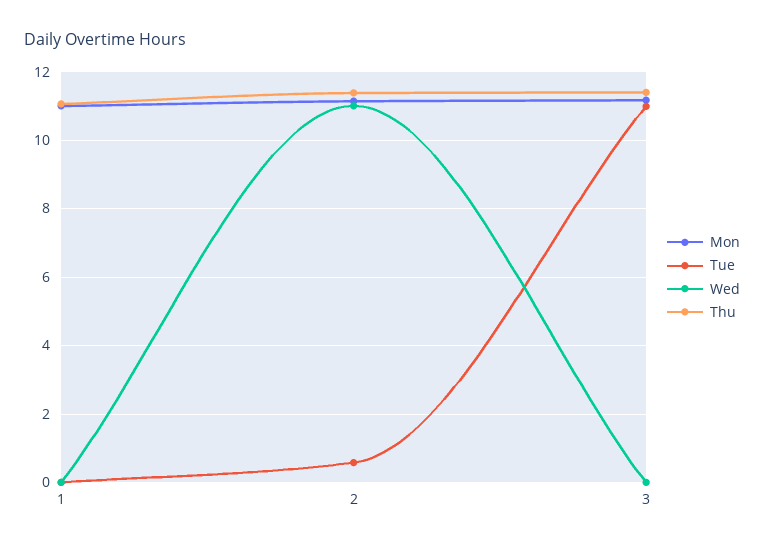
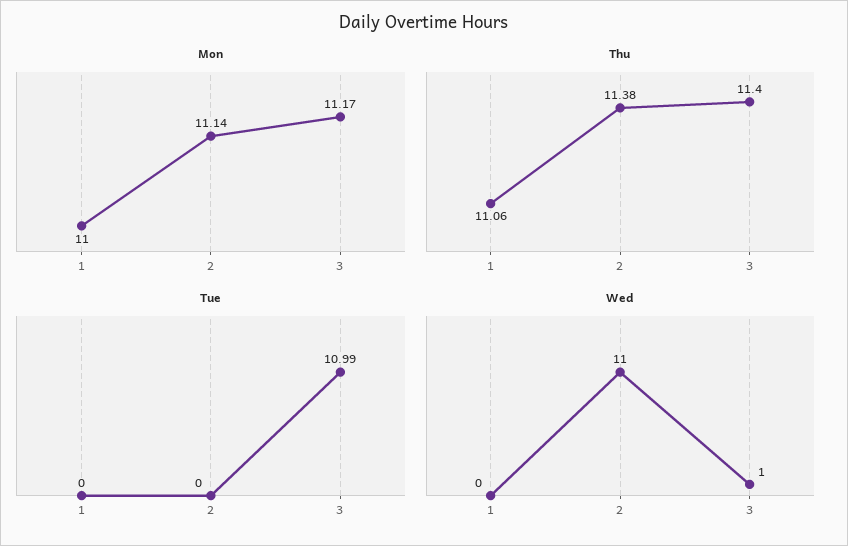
  {
    "Mon": {
      "1": 11,
      "2": 11.14,
      "3": 11.17
    },
    "Tue": {
      "1": 0,
-     "2": 0.6,
+     "2": 0,
      "3": 10.99
    },
    "Wed": {
      "1": 0,
      "2": 11,
-     "3": 0
+     "3": 1
    },
    "Thu": {
      "1": 11.06,
      "2": 11.38,
      "3": 11.4
    }
  }

